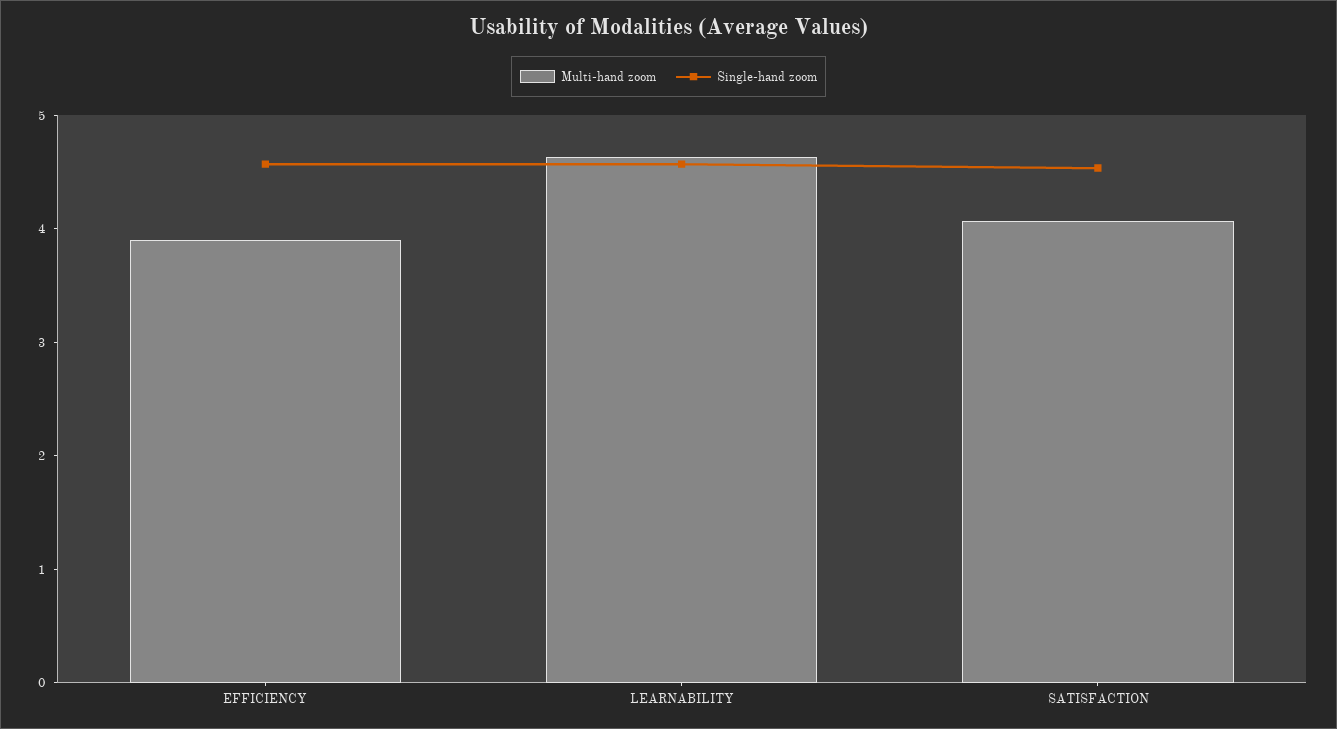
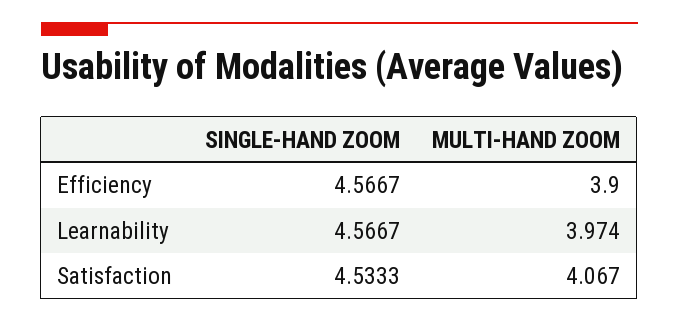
  {
    "Multi-hand zoom": {
      "EFFICIENCY": 3.9,
-     "LEARNABILITY": 4.6,
+     "LEARNABILITY": 3.974,
      "SATISFACTION": 4.067
    },
    "Single-hand zoom": {
      "EFFICIENCY": 4.5667,
      "LEARNABILITY": 4.5667,
      "SATISFACTION": 4.5333
    }
  }

